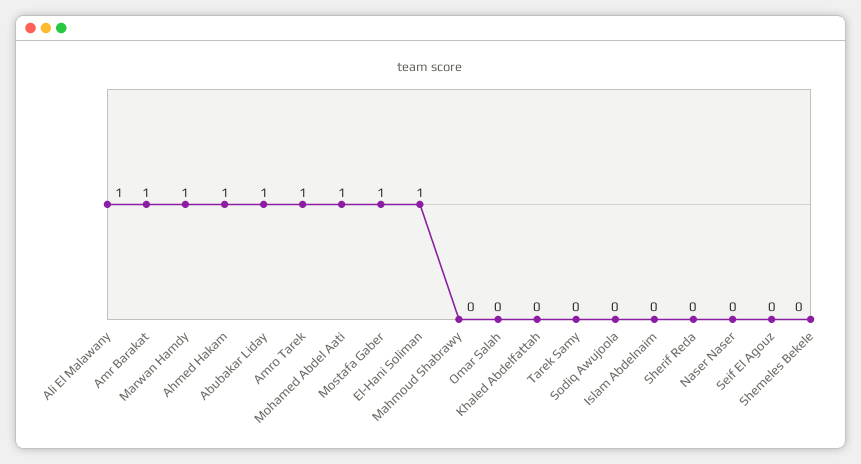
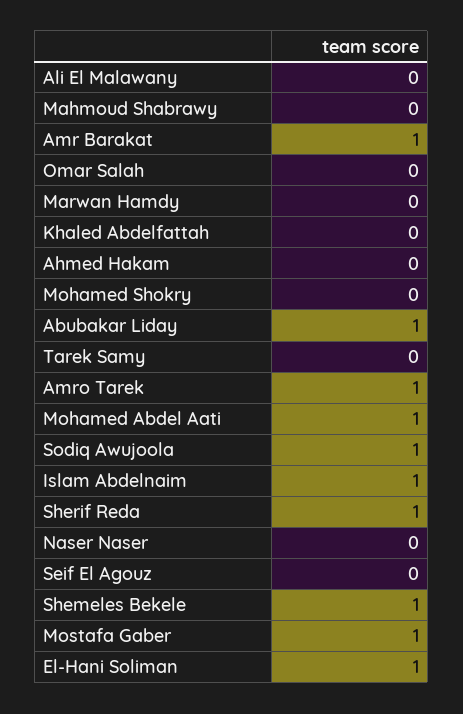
  {
-   "Ali El Malawany": 1,
+   "Ali El Malawany": 0,
    "Amr Barakat": 1,
-   "Marwan Hamdy": 1,
+   "Marwan Hamdy": 0,
-   "Ahmed Hakam": 1,
+   "Ahmed Hakam": 0,
    "Abubakar Liday": 1,
    "Amro Tarek": 1,
    "Mohamed Abdel Aati": 1,
    "Mostafa Gaber": 1,
    "El-Hani Soliman": 1,
    "Mahmoud Shabrawy": 0,
    "Omar Salah": 0,
    "Khaled Abdelfattah": 0,
    "Tarek Samy": 0,
-   "Sodiq Awujoola": 0,
+   "Sodiq Awujoola": 1,
-   "Islam Abdelnaim": 0,
+   "Islam Abdelnaim": 1,
-   "Sherif Reda": 0,
+   "Sherif Reda": 1,
    "Naser Naser": 0,
    "Seif El Agouz": 0,
-   "Shemeles Bekele": 0
+   "Shemeles Bekele": 1,
+   "Mohamed Shokry": 0
  }

